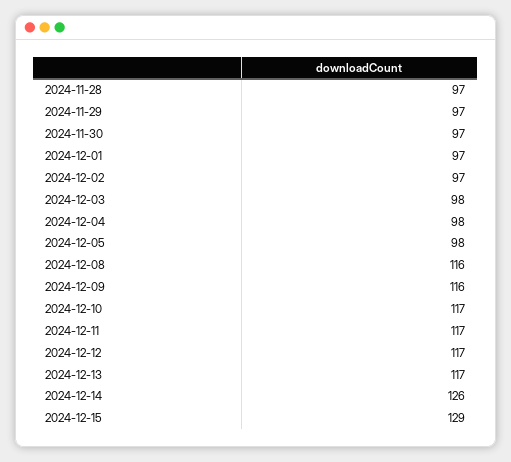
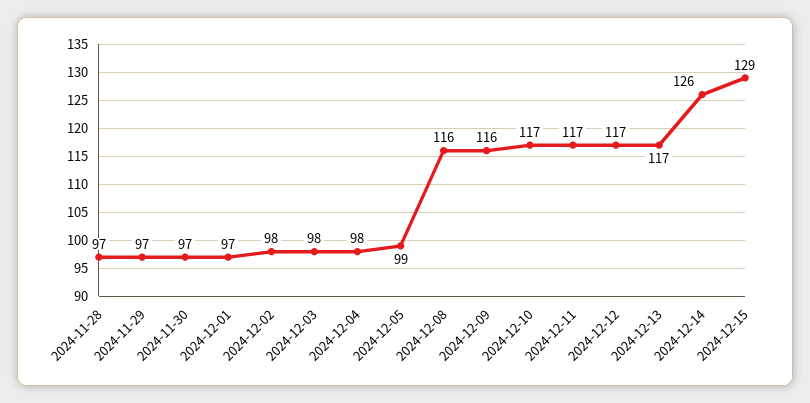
  {
    "2024-11-28": 97,
    "2024-11-29": 97,
    "2024-11-30": 97,
    "2024-12-01": 97,
-   "2024-12-02": 97,
+   "2024-12-02": 98,
    "2024-12-03": 98,
    "2024-12-04": 98,
-   "2024-12-05": 98,
+   "2024-12-05": 99,
    "2024-12-08": 116,
    "2024-12-09": 116,
    "2024-12-10": 117,
    "2024-12-11": 117,
    "2024-12-12": 117,
    "2024-12-13": 117,
    "2024-12-14": 126,
    "2024-12-15": 129
  }

